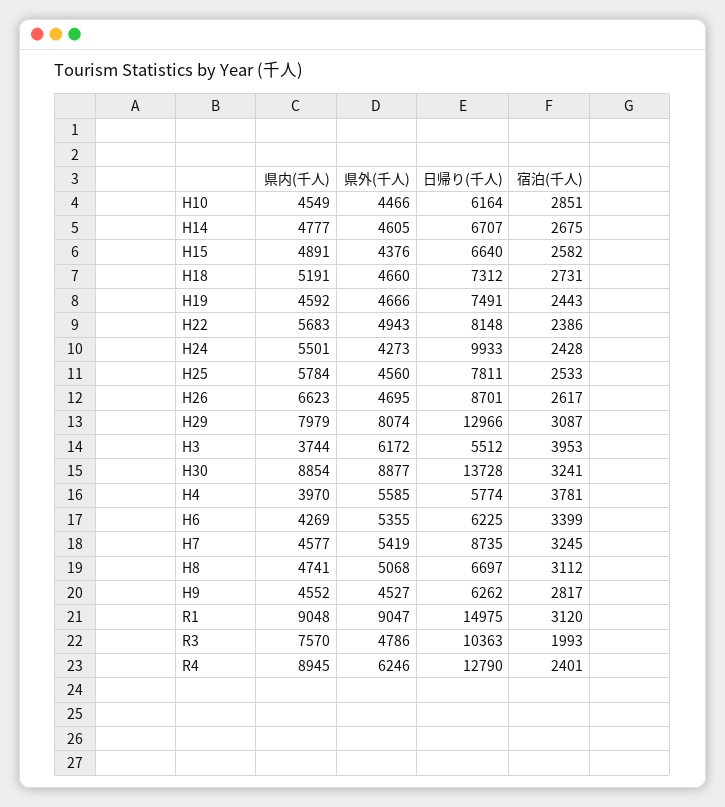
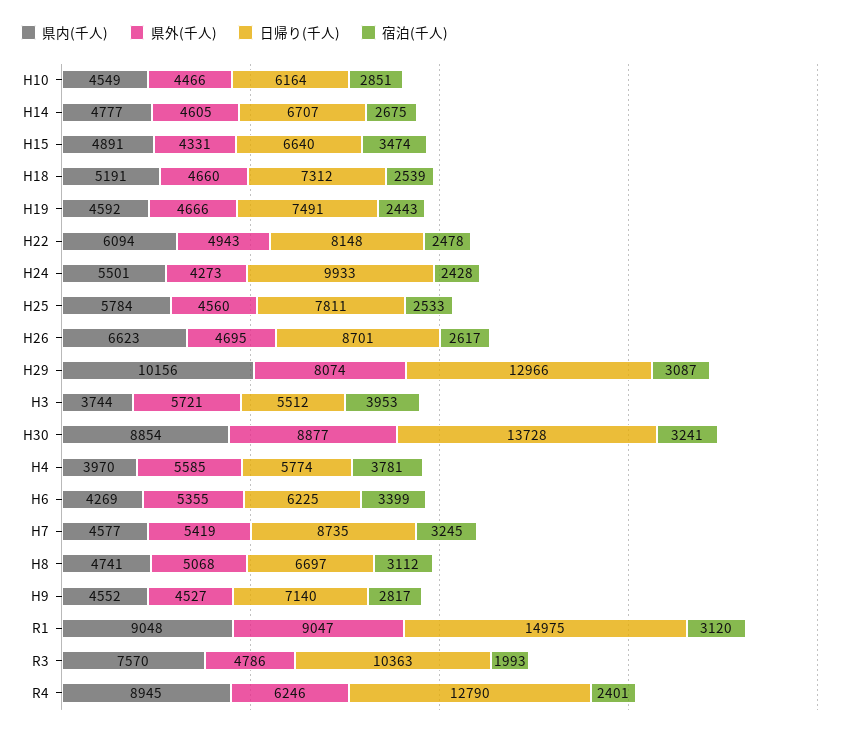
  {
    "県内(千人)": {
      "H10": 4549,
      "H14": 4777,
      "H15": 4891,
      "H18": 5191,
      "H19": 4592,
-     "H22": 5683,
+     "H22": 6094,
      "H24": 5501,
      "H25": 5784,
      "H26": 6623,
-     "H29": 7979,
+     "H29": 10156,
      "H3": 3744,
      "H30": 8854,
      "H4": 3970,
      "H6": 4269,
      "H7": 4577,
      "H8": 4741,
      "H9": 4552,
      "R1": 9048,
      "R3": 7570,
      "R4": 8945
    },
    "県外(千人)": {
      "H10": 4466,
      "H14": 4605,
-     "H15": 4376,
+     "H15": 4331,
      "H18": 4660,
      "H19": 4666,
      "H22": 4943,
      "H24": 4273,
      "H25": 4560,
      "H26": 4695,
      "H29": 8074,
-     "H3": 6172,
+     "H3": 5721,
      "H30": 8877,
      "H4": 5585,
      "H6": 5355,
      "H7": 5419,
      "H8": 5068,
      "H9": 4527,
      "R1": 9047,
      "R3": 4786,
      "R4": 6246
    },
    "日帰り(千人)": {
      "H10": 6164,
      "H14": 6707,
      "H15": 6640,
      "H18": 7312,
      "H19": 7491,
      "H22": 8148,
      "H24": 9933,
      "H25": 7811,
      "H26": 8701,
      "H29": 12966,
      "H3": 5512,
      "H30": 13728,
      "H4": 5774,
      "H6": 6225,
      "H7": 8735,
      "H8": 6697,
-     "H9": 6262,
+     "H9": 7140,
      "R1": 14975,
      "R3": 10363,
      "R4": 12790
    },
    "宿泊(千人)": {
      "H10": 2851,
      "H14": 2675,
-     "H15": 2582,
+     "H15": 3474,
-     "H18": 2731,
+     "H18": 2539,
      "H19": 2443,
-     "H22": 2386,
+     "H22": 2478,
      "H24": 2428,
      "H25": 2533,
      "H26": 2617,
      "H29": 3087,
      "H3": 3953,
      "H30": 3241,
      "H4": 3781,
      "H6": 3399,
      "H7": 3245,
      "H8": 3112,
      "H9": 2817,
      "R1": 3120,
      "R3": 1993,
      "R4": 2401
    }
  }

